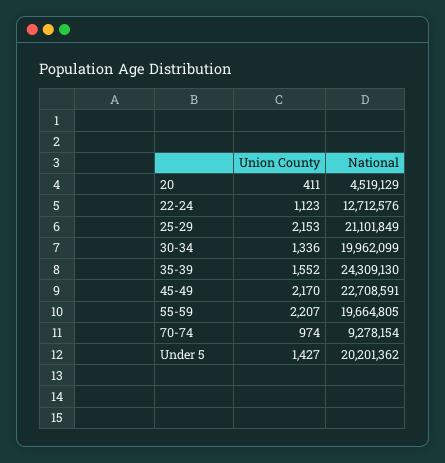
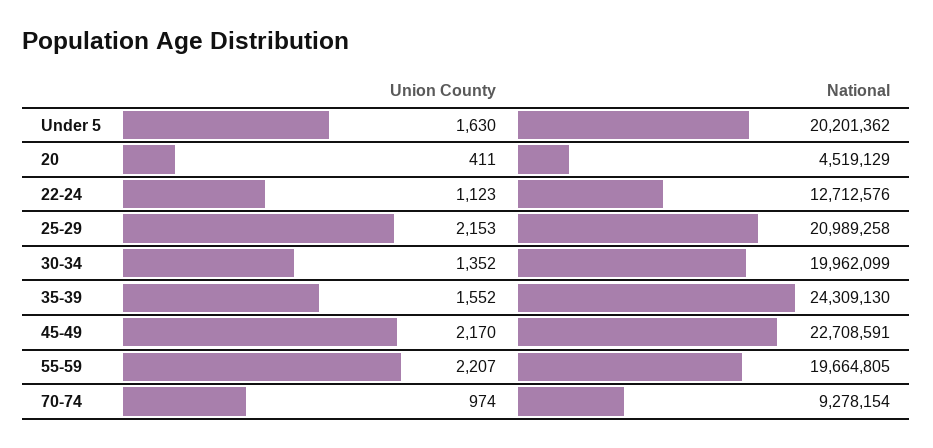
  {
    "Union County": {
      "20": 411,
      "22-24": 1123,
      "25-29": 2153,
-     "30-34": 1336,
+     "30-34": 1352,
      "35-39": 1552,
      "45-49": 2170,
      "55-59": 2207,
      "70-74": 974,
-     "Under 5": 1427
+     "Under 5": 1630
    },
    "National": {
      "20": 4519129,
      "22-24": 12712576,
-     "25-29": 21101849,
+     "25-29": 20989258,
      "30-34": 19962099,
      "35-39": 24309130,
      "45-49": 22708591,
      "55-59": 19664805,
      "70-74": 9278154,
      "Under 5": 20201362
    }
  }

